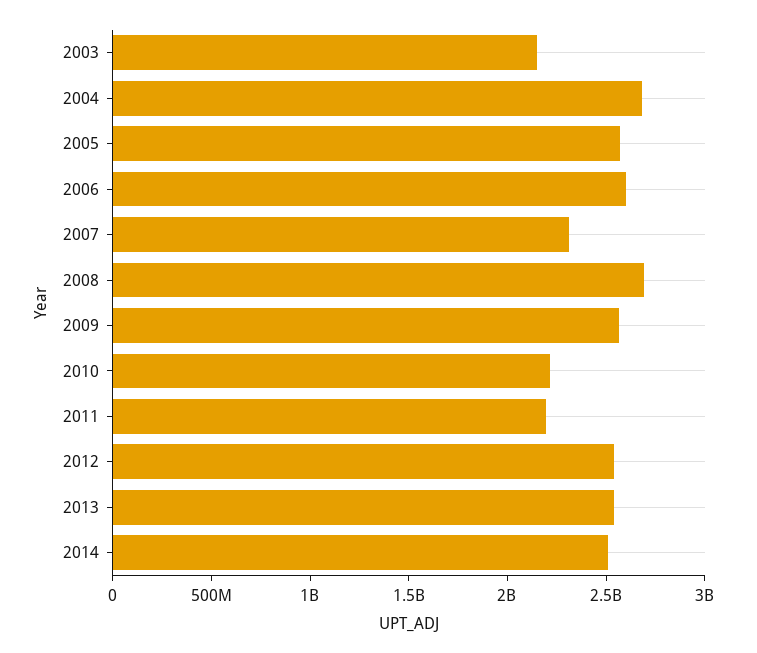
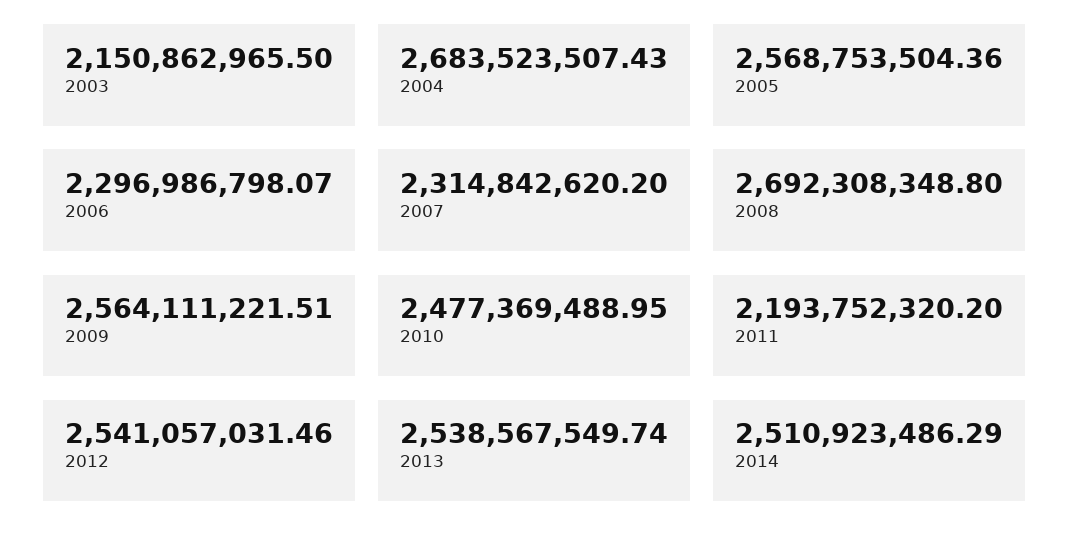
  {
    "2003": 2150862965.5,
    "2004": 2683523507.43,
    "2005": 2568753504.36,
-   "2006": 2600000000,
+   "2006": 2296986798.07,
    "2007": 2314842620.2,
    "2008": 2692308348.8,
    "2009": 2564111221.51,
-   "2010": 2200000000,
+   "2010": 2477369488.95,
    "2011": 2193752320.2,
    "2012": 2541057031.46,
    "2013": 2538567549.74,
    "2014": 2510923486.29
  }

